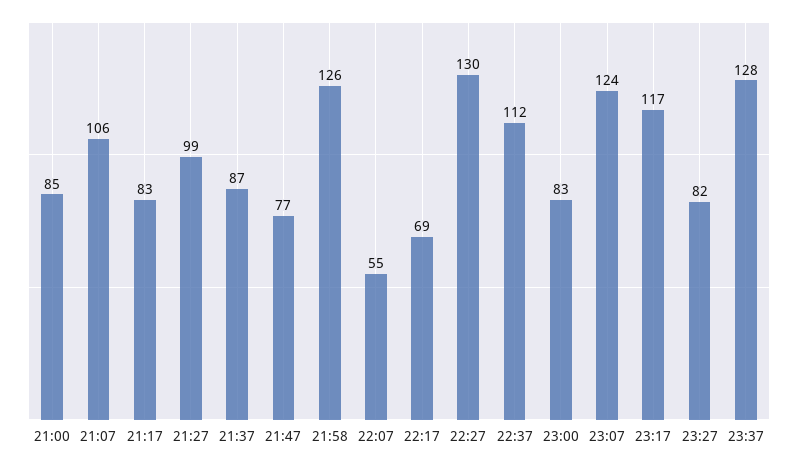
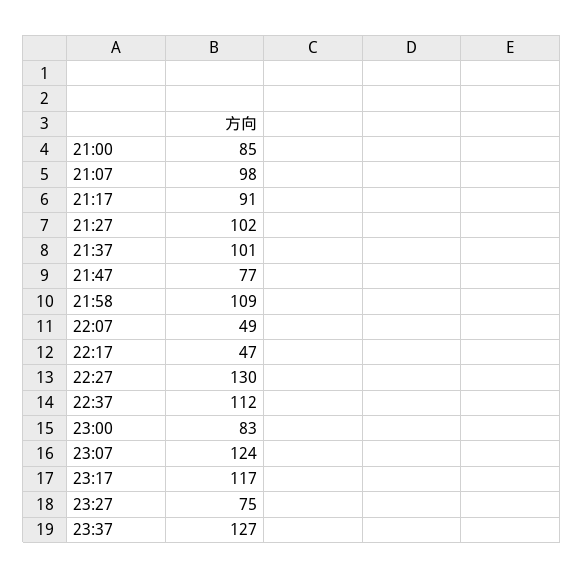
  {
    "21:00": 85,
-   "21:07": 106,
+   "21:07": 98,
-   "21:17": 83,
+   "21:17": 91,
-   "21:27": 99,
+   "21:27": 102,
-   "21:37": 87,
+   "21:37": 101,
    "21:47": 77,
-   "21:58": 126,
+   "21:58": 109,
-   "22:07": 55,
+   "22:07": 49,
-   "22:17": 69,
+   "22:17": 47,
    "22:27": 130,
    "22:37": 112,
    "23:00": 83,
    "23:07": 124,
    "23:17": 117,
-   "23:27": 82,
+   "23:27": 75,
-   "23:37": 128
+   "23:37": 127
  }

